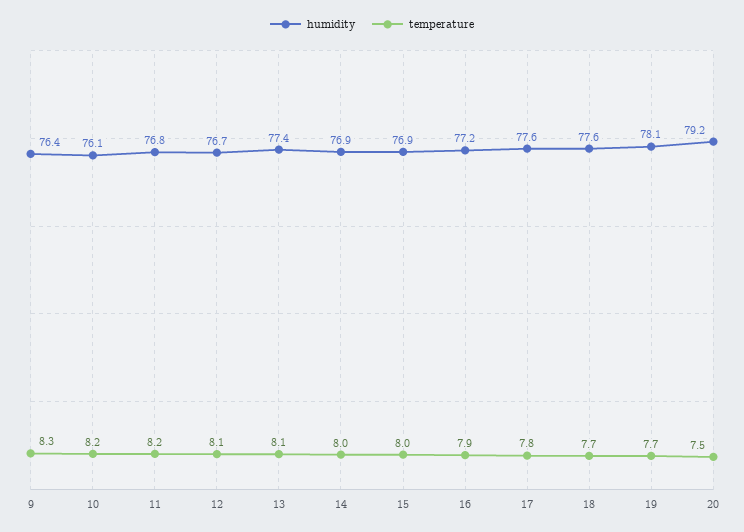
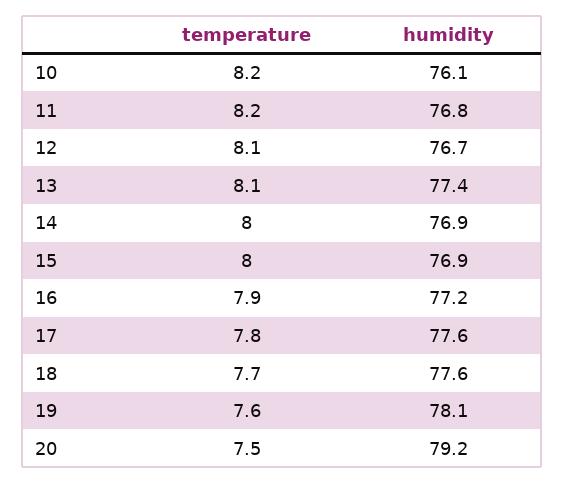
  {
    "humidity": {
-     "9": 76.4,
      "10": 76.1,
      "11": 76.8,
      "12": 76.7,
      "13": 77.4,
      "14": 76.9,
      "15": 76.9,
      "16": 77.2,
      "17": 77.6,
      "18": 77.6,
      "19": 78.1,
      "20": 79.2
    },
    "temperature": {
-     "9": 8.3,
      "10": 8.2,
      "11": 8.2,
      "12": 8.1,
      "13": 8.1,
      "14": 8,
      "15": 8,
      "16": 7.9,
      "17": 7.8,
      "18": 7.7,
-     "19": 7.7,
+     "19": 7.6,
      "20": 7.5
    }
  }

